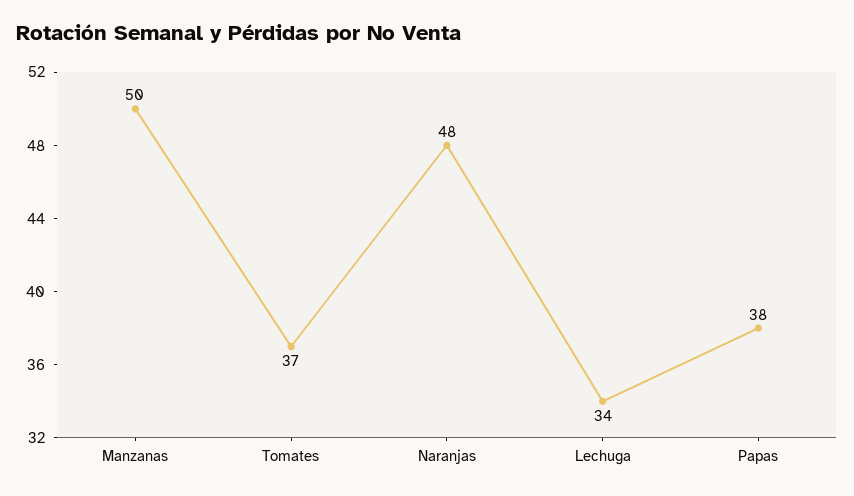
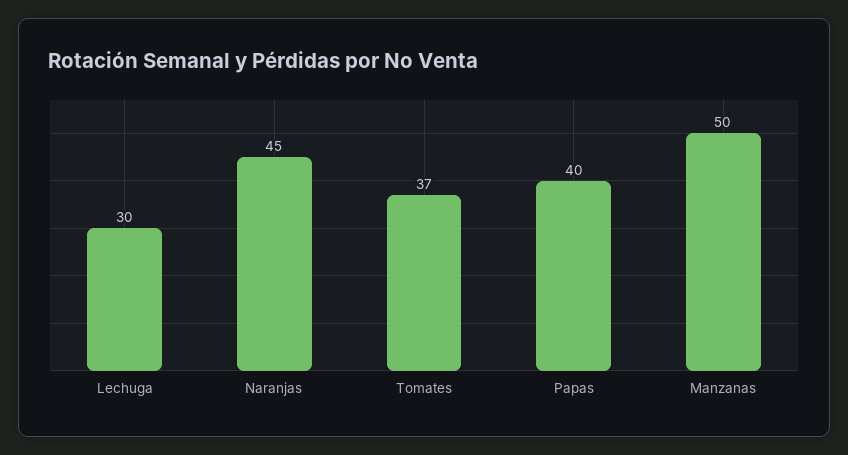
  {
    "Manzanas": 50,
    "Tomates": 37,
-   "Naranjas": 48,
+   "Naranjas": 45,
-   "Lechuga": 34,
+   "Lechuga": 30,
-   "Papas": 38
+   "Papas": 40
  }

